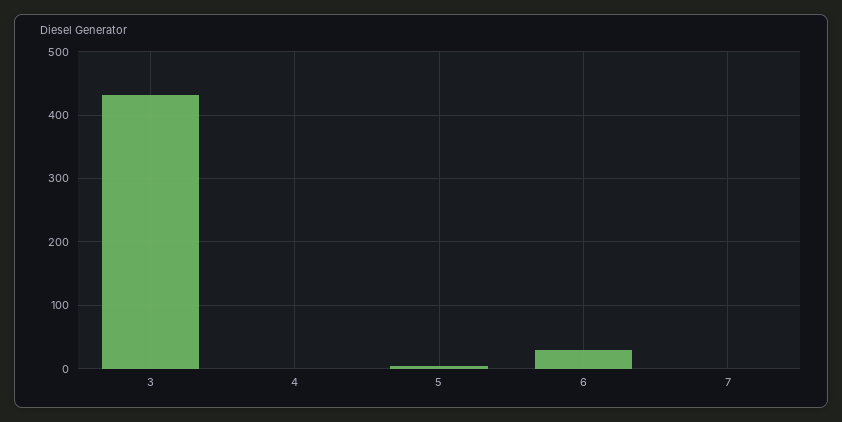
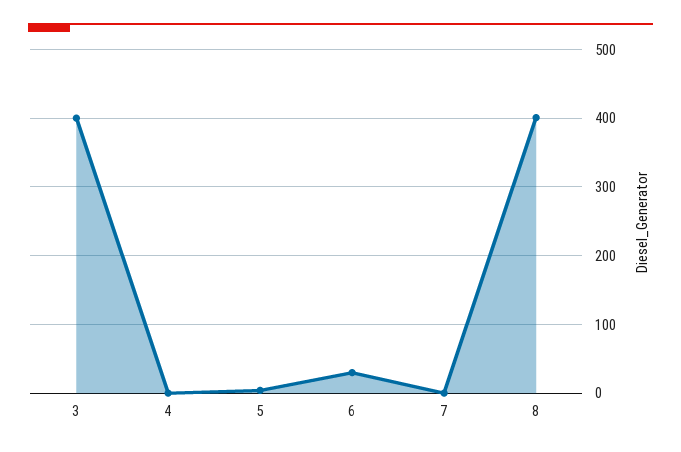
  {
-   "3": 430,
+   "3": 400,
    "4": 0,
    "5": 0,
    "6": 30,
-   "7": 0
+   "7": 0,
+   "8": 400
  }

